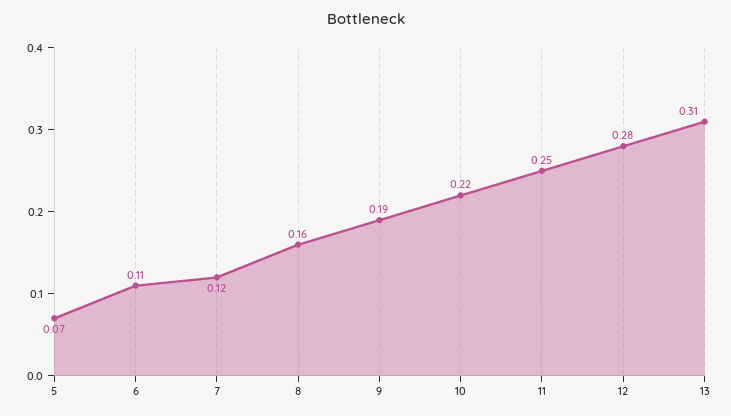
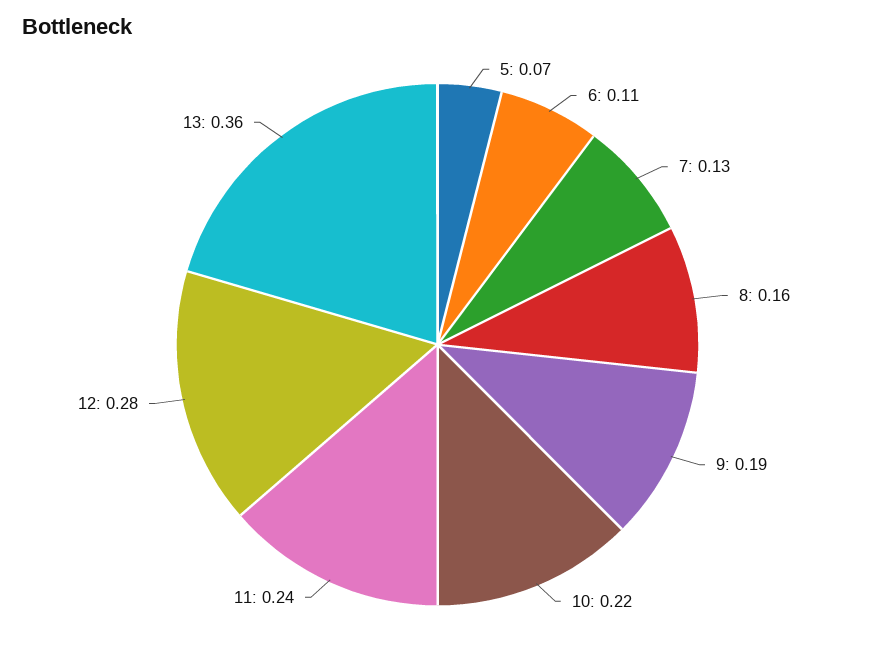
  {
    "5": 0.07,
    "6": 0.11,
-   "7": 0.12,
+   "7": 0.13,
    "8": 0.16,
    "9": 0.19,
    "10": 0.22,
-   "11": 0.25,
+   "11": 0.24,
    "12": 0.28,
-   "13": 0.31
+   "13": 0.36
  }

